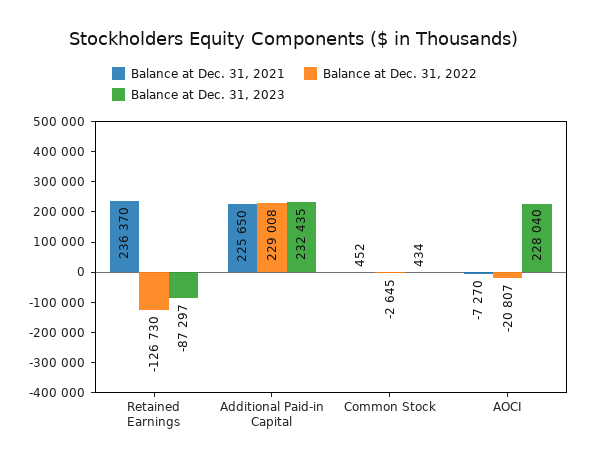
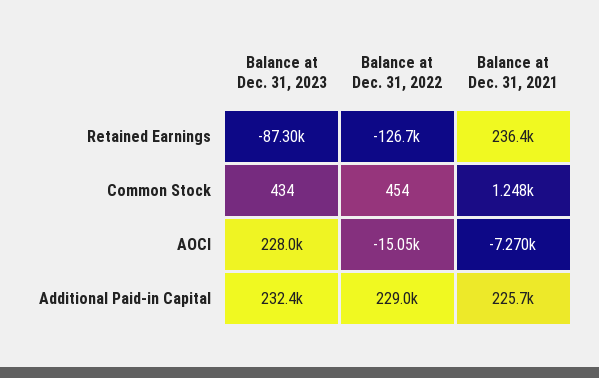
  {
    "Balance at Dec. 31, 2021": {
      "Retained Earnings": 236370,
      "Additional Paid-in Capital": 225650,
-     "Common Stock": 452,
+     "Common Stock": 1248,
      "AOCI": -7270
    },
    "Balance at Dec. 31, 2022": {
      "Retained Earnings": -126730,
      "Additional Paid-in Capital": 229008,
-     "Common Stock": -2645,
+     "Common Stock": 454,
-     "AOCI": -20807
+     "AOCI": -15050
    },
    "Balance at Dec. 31, 2023": {
      "Retained Earnings": -87297,
      "Additional Paid-in Capital": 232435,
      "Common Stock": 434,
      "AOCI": 228040
    }
  }

